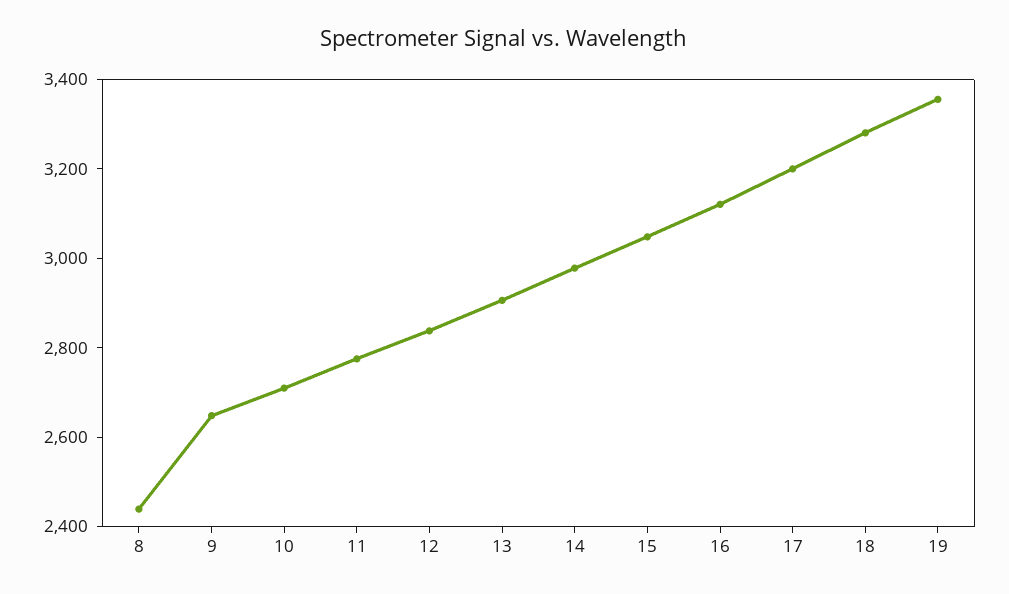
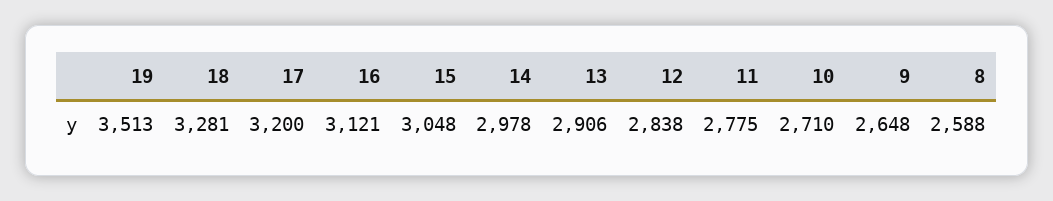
  {
-   "8": 2450,
+   "8": 2588,
    "9": 2648,
    "10": 2710,
    "11": 2775,
    "12": 2838,
    "13": 2906,
    "14": 2978,
    "15": 3048,
    "16": 3121,
    "17": 3200,
    "18": 3281,
-   "19": 3350
+   "19": 3513
  }

